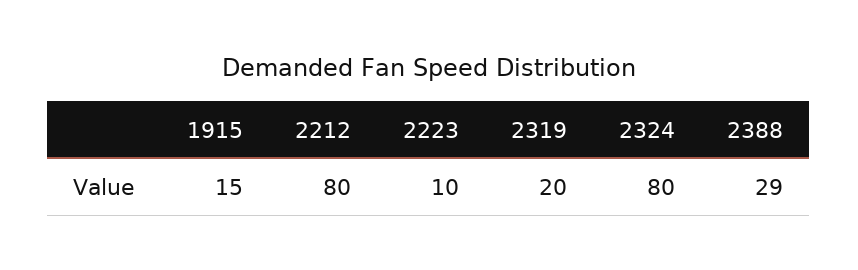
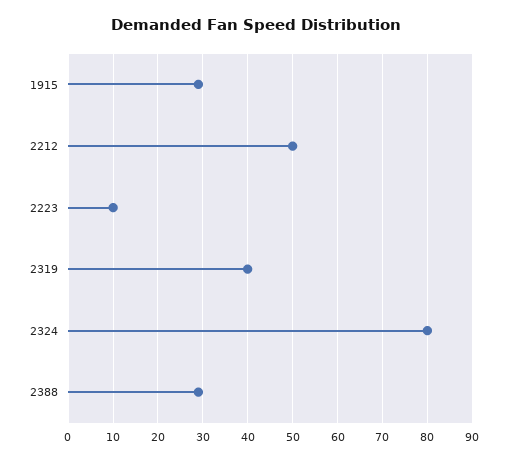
  {
-   "1915": 15,
+   "1915": 30,
-   "2212": 80,
+   "2212": 50,
    "2223": 10,
-   "2319": 20,
+   "2319": 40,
    "2324": 80,
    "2388": 29
  }

